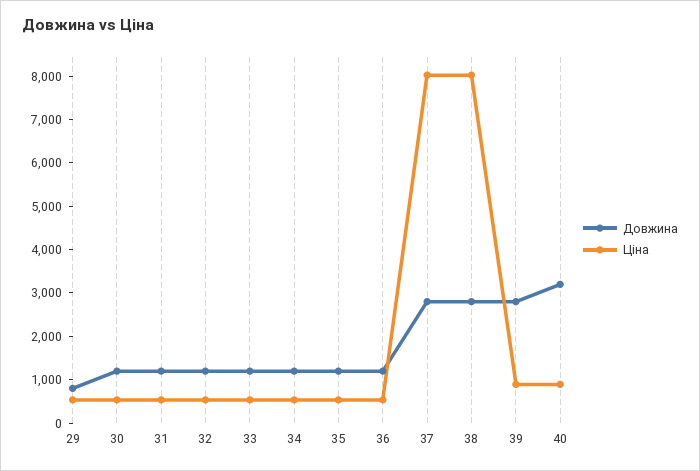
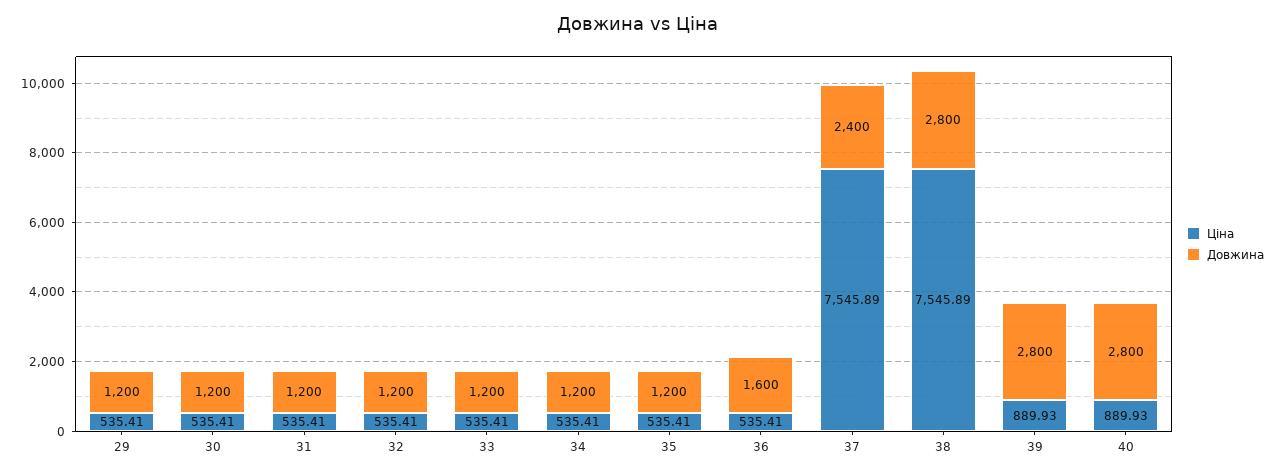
  {
    "Довжина": {
-     "29": 800,
+     "29": 1200,
      "30": 1200,
      "31": 1200,
      "32": 1200,
      "33": 1200,
      "34": 1200,
      "35": 1200,
-     "36": 1200,
+     "36": 1600,
-     "37": 2800,
+     "37": 2400,
      "38": 2800,
      "39": 2800,
-     "40": 3200
+     "40": 2800
    },
    "Ціна": {
      "29": 535.41,
      "30": 535.41,
      "31": 535.41,
      "32": 535.41,
      "33": 535.41,
      "34": 535.41,
      "35": 535.41,
      "36": 535.41,
-     "37": 8000,
+     "37": 7545.89,
-     "38": 8000,
+     "38": 7545.89,
      "39": 889.93,
      "40": 889.93
    }
  }

